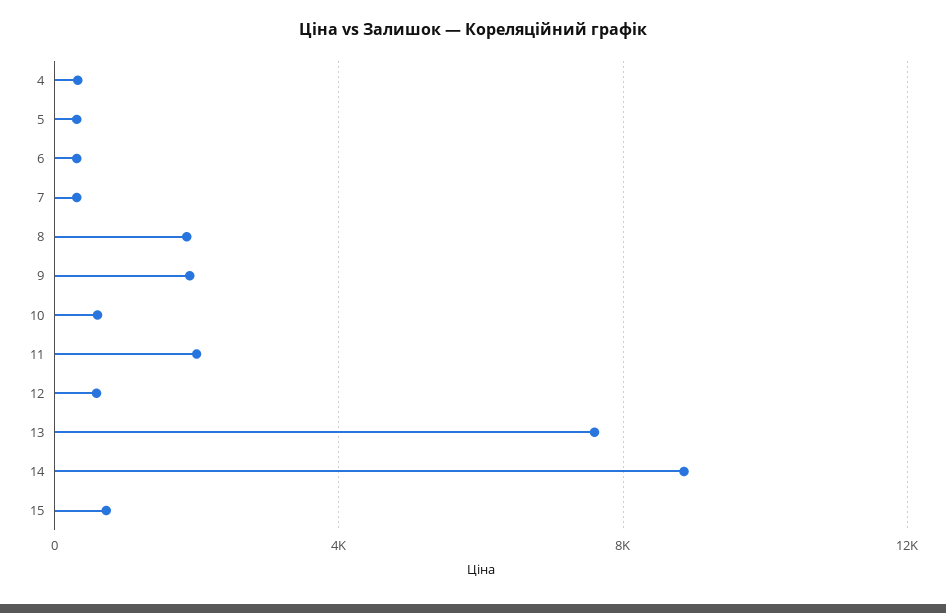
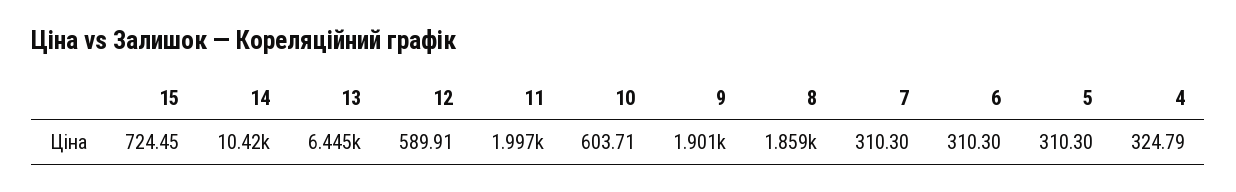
  {
    "4": 324.79,
    "5": 310.3,
    "6": 310.3,
    "7": 310.3,
    "8": 1859,
    "9": 1901,
    "10": 603.71,
    "11": 1997,
    "12": 589.91,
-   "13": 7500,
+   "13": 6445,
-   "14": 9000,
+   "14": 10420,
    "15": 724.45
  }

